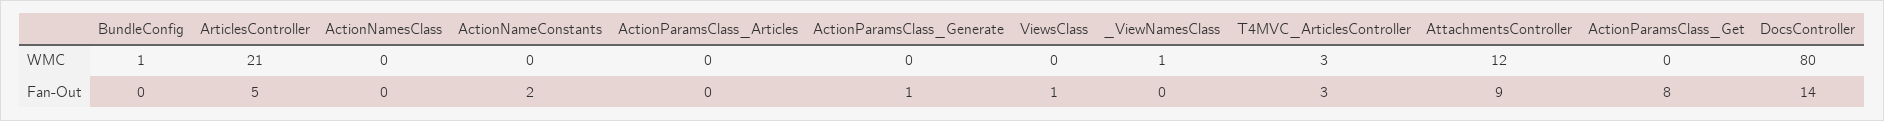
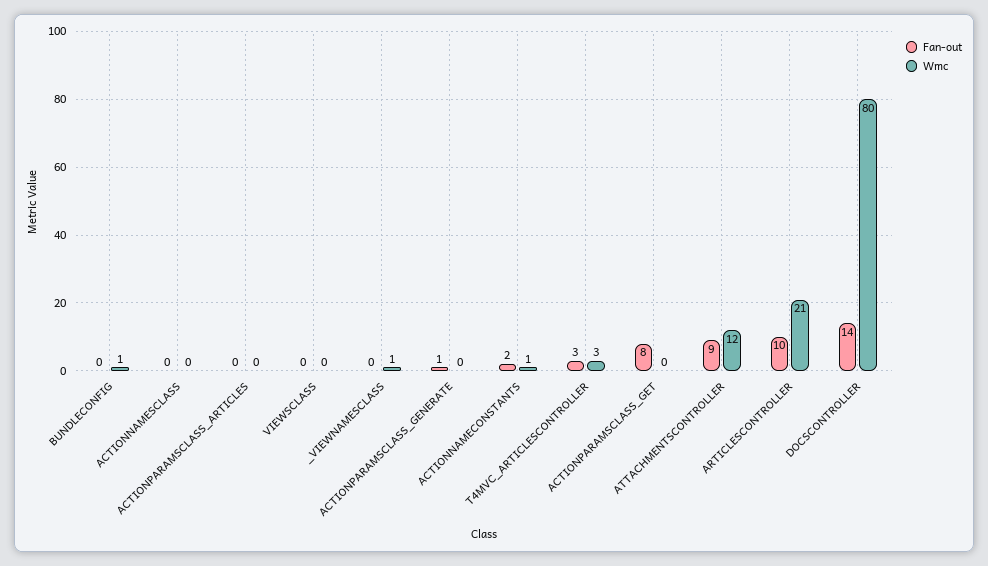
  {
    "WMC": {
      "BundleConfig": 1,
      "ArticlesController": 21,
      "ActionNamesClass": 0,
-     "ActionNameConstants": 0,
+     "ActionNameConstants": 1,
      "ActionParamsClass_Articles": 0,
      "ActionParamsClass_Generate": 0,
      "ViewsClass": 0,
      "_ViewNamesClass": 1,
      "T4MVC_ArticlesController": 3,
      "AttachmentsController": 12,
      "ActionParamsClass_Get": 0,
      "DocsController": 80
    },
    "Fan-Out": {
      "BundleConfig": 0,
-     "ArticlesController": 5,
+     "ArticlesController": 10,
      "ActionNamesClass": 0,
      "ActionNameConstants": 2,
      "ActionParamsClass_Articles": 0,
      "ActionParamsClass_Generate": 1,
-     "ViewsClass": 1,
+     "ViewsClass": 0,
      "_ViewNamesClass": 0,
      "T4MVC_ArticlesController": 3,
      "AttachmentsController": 9,
      "ActionParamsClass_Get": 8,
      "DocsController": 14
    }
  }

